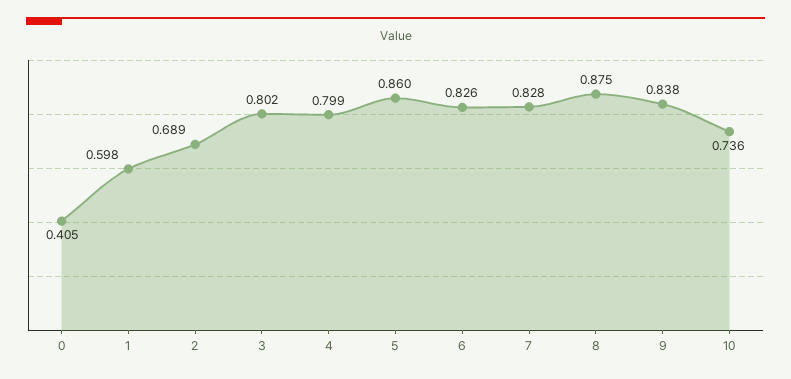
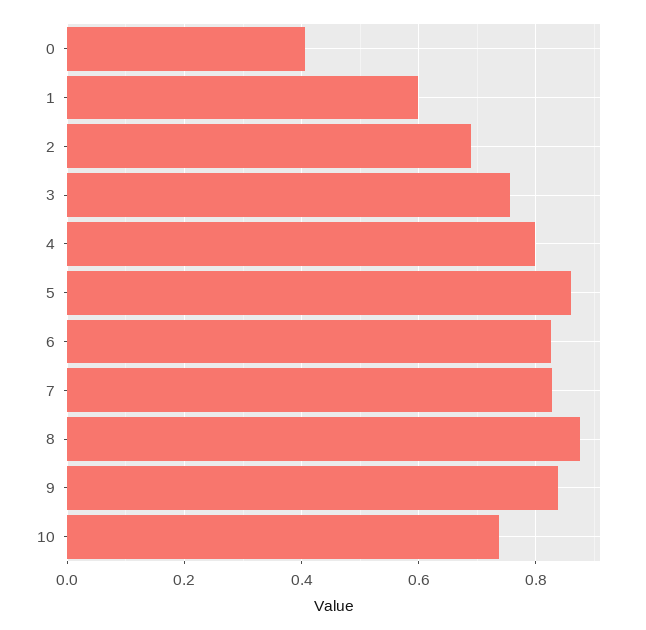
  {
    "0": 0.405,
    "1": 0.598,
    "2": 0.689,
-   "3": 0.802,
+   "3": 0.76,
    "4": 0.799,
    "5": 0.86,
    "6": 0.826,
    "7": 0.828,
    "8": 0.875,
    "9": 0.838,
    "10": 0.736
  }

